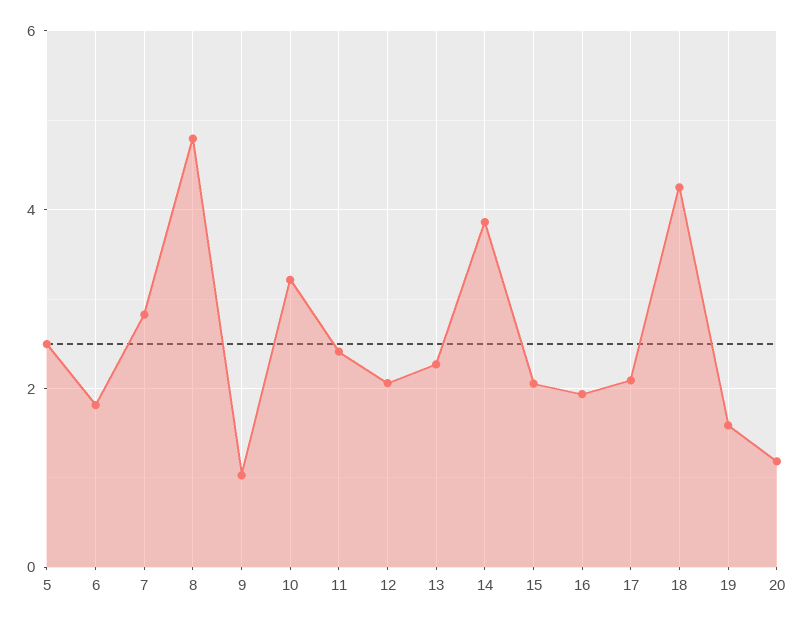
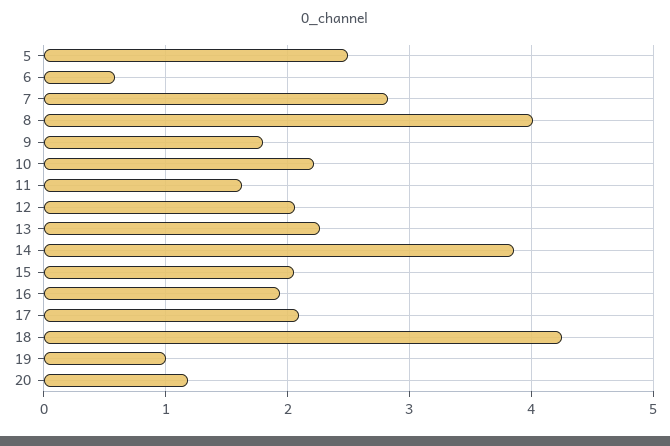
  {
    "5": 2.5,
-   "6": 1.8,
+   "6": 0.6,
    "7": 2.8,
-   "8": 4.8,
+   "8": 4,
-   "9": 1,
+   "9": 1.8,
-   "10": 3.2,
+   "10": 2.2,
-   "11": 2.4,
+   "11": 1.6,
    "12": 2.1,
    "13": 2.3,
    "14": 3.9,
    "15": 2.1,
    "16": 1.9,
    "17": 2.1,
    "18": 4.3,
-   "19": 1.6,
+   "19": 1,
    "20": 1.2
  }

